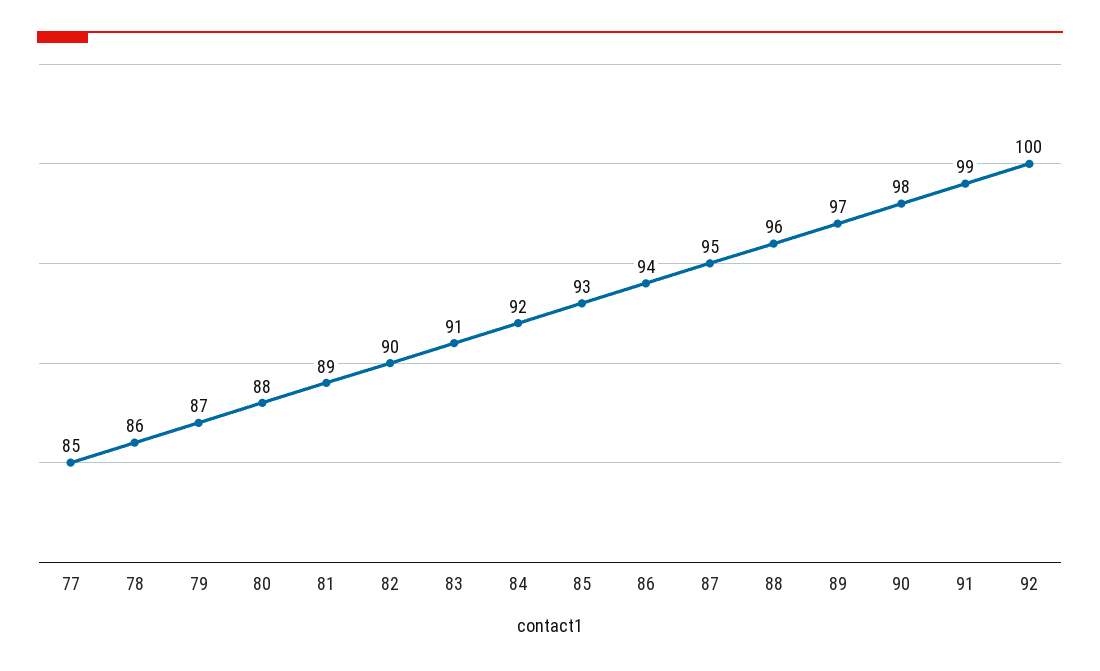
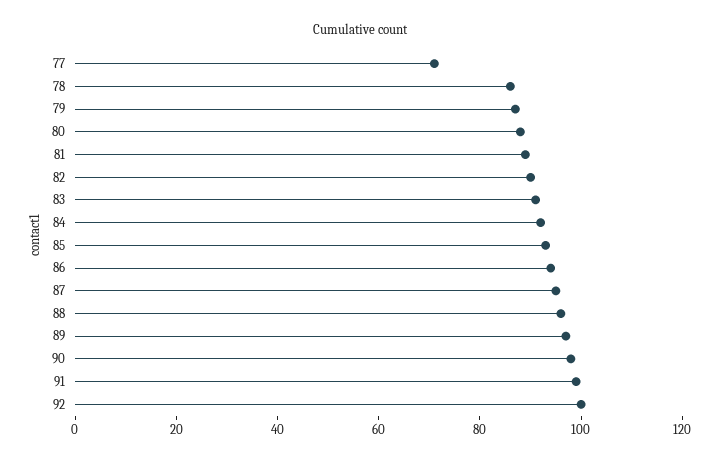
  {
-   "77": 85,
+   "77": 70,
    "78": 86,
    "79": 87,
    "80": 88,
    "81": 89,
    "82": 90,
    "83": 91,
    "84": 92,
    "85": 93,
    "86": 94,
    "87": 95,
    "88": 96,
    "89": 97,
    "90": 98,
    "91": 99,
    "92": 100
  }

